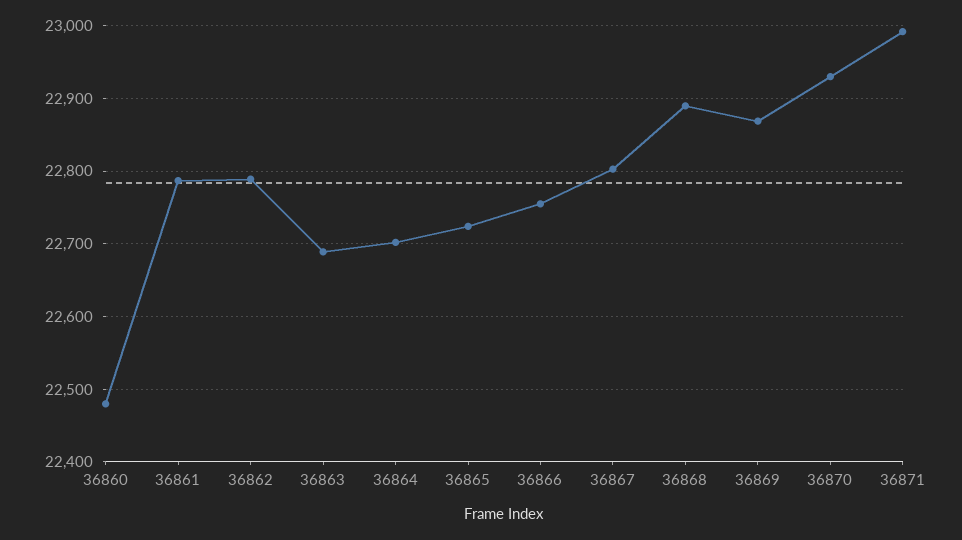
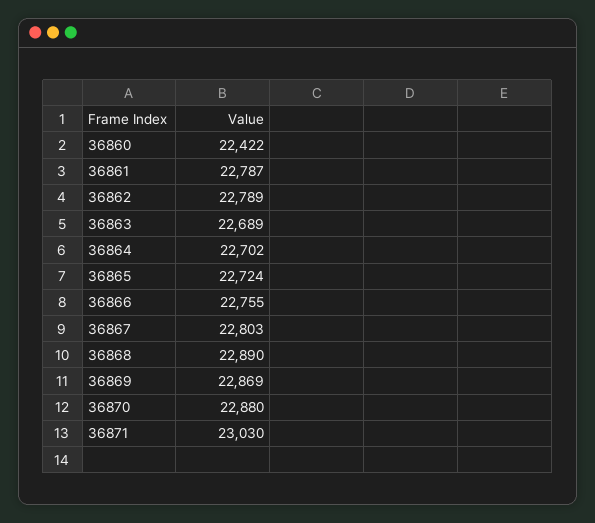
  {
-   "36860": 22480,
+   "36860": 22422,
    "36861": 22787,
    "36862": 22789,
    "36863": 22689,
    "36864": 22702,
    "36865": 22724,
    "36866": 22755,
    "36867": 22803,
    "36868": 22890,
    "36869": 22869,
-   "36870": 22930,
+   "36870": 22880,
-   "36871": 22990
+   "36871": 23030
  }

